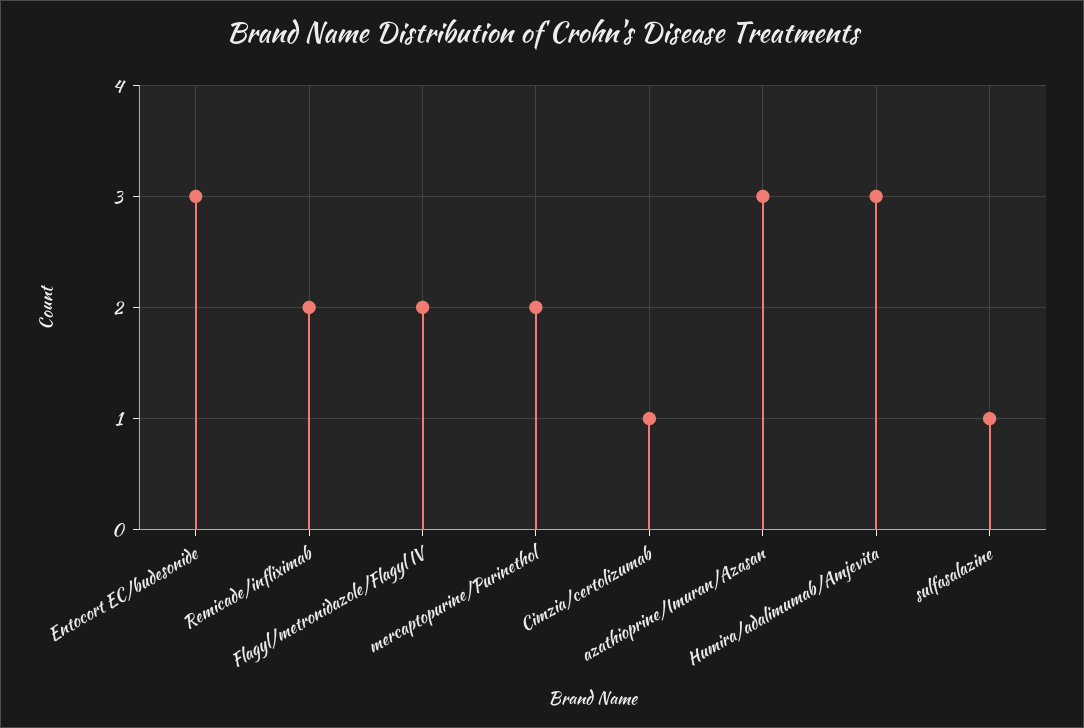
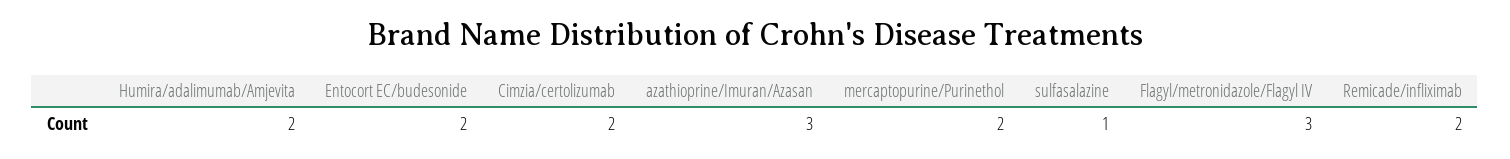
  {
-   "Entocort EC/budesonide": 3,
+   "Entocort EC/budesonide": 2,
    "Remicade/infliximab": 2,
-   "Flagyl/metronidazole/Flagyl IV": 2,
+   "Flagyl/metronidazole/Flagyl IV": 3,
    "mercaptopurine/Purinethol": 2,
-   "Cimzia/certolizumab": 1,
+   "Cimzia/certolizumab": 2,
    "azathioprine/Imuran/Azasan": 3,
-   "Humira/adalimumab/Amjevita": 3,
+   "Humira/adalimumab/Amjevita": 2,
    "sulfasalazine": 1
  }

